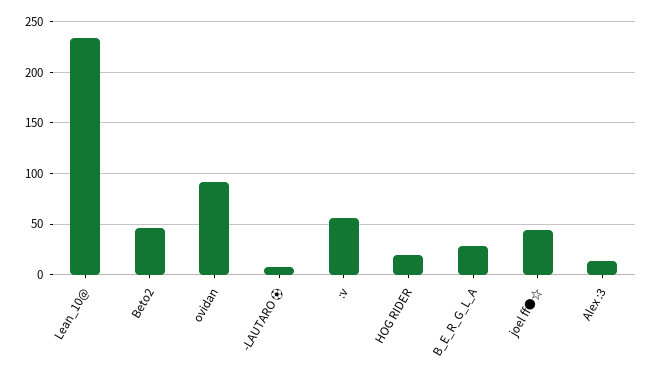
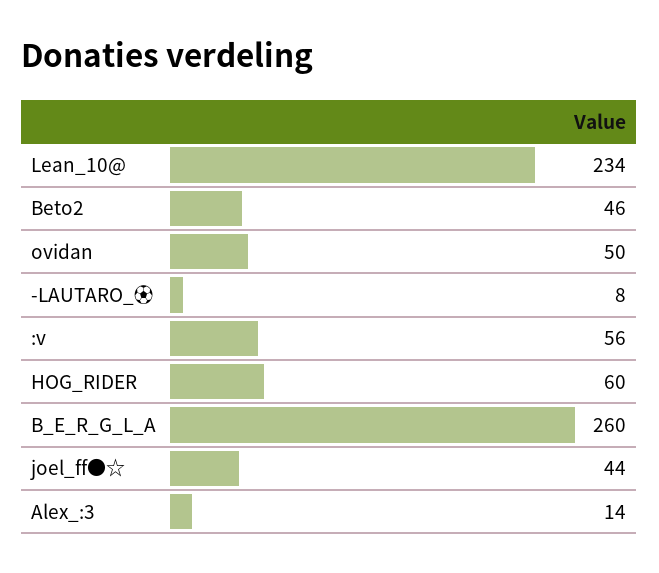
  {
    "Lean_10@": 234,
    "Beto2": 46,
-   "ovidan": 90,
+   "ovidan": 50,
    "-LAUTARO ⚽": 8,
    ":v": 56,
-   "HOG RIDER": 20,
+   "HOG RIDER": 60,
-   "B_E_R_G_L_A": 30,
+   "B_E_R_G_L_A": 260,
    "joel ff●☆": 44,
    "Alex :3": 14
  }

